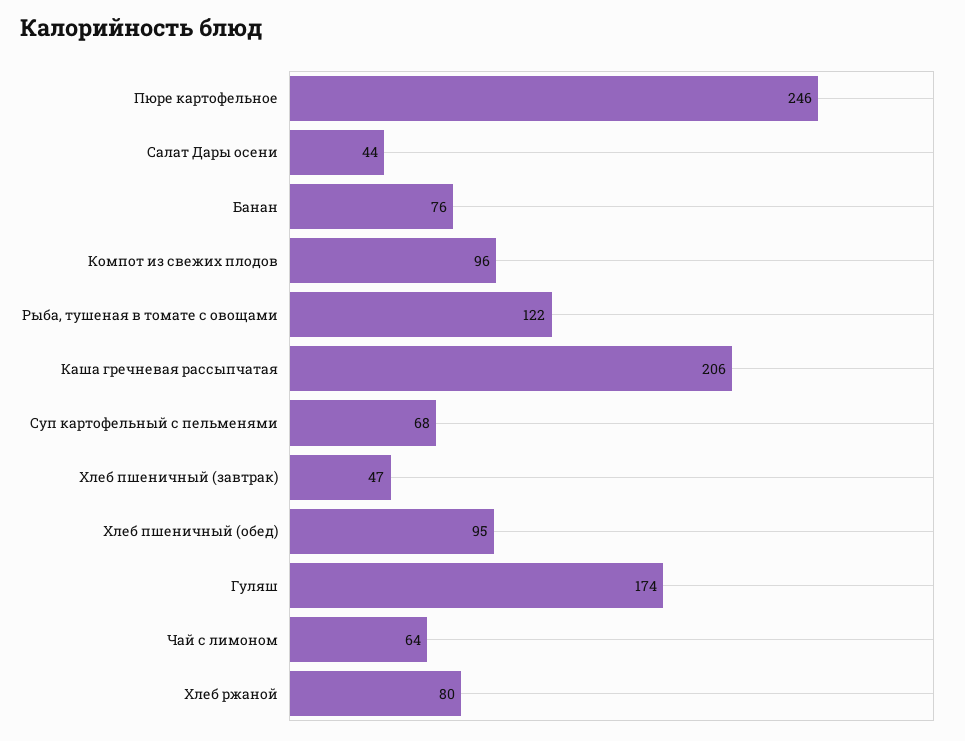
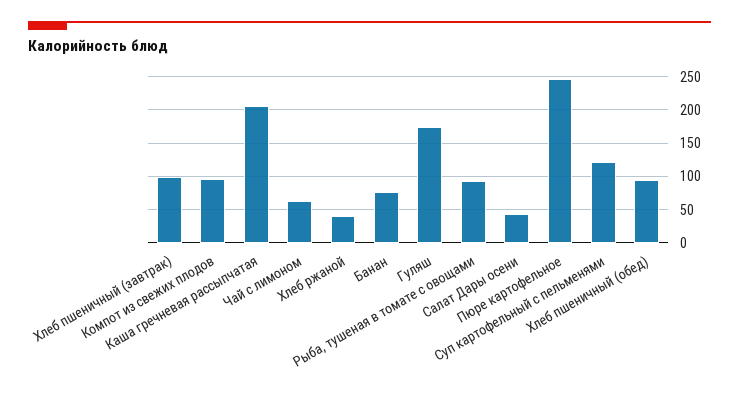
  {
    "Пюре картофельное": 246,
    "Салат Дары осени": 44,
    "Банан": 76,
    "Компот из свежих плодов": 96,
-   "Рыба, тушеная в томате с овощами": 122,
+   "Рыба, тушеная в томате с овощами": 90,
    "Каша гречневая рассыпчатая": 206,
-   "Суп картофельный с пельменями": 68,
+   "Суп картофельный с пельменями": 120,
-   "Хлеб пшеничный (завтрак)": 47,
+   "Хлеб пшеничный (завтрак)": 100,
    "Хлеб пшеничный (обед)": 95,
    "Гуляш": 174,
    "Чай с лимоном": 64,
-   "Хлеб ржаной": 80
+   "Хлеб ржаной": 40
  }

